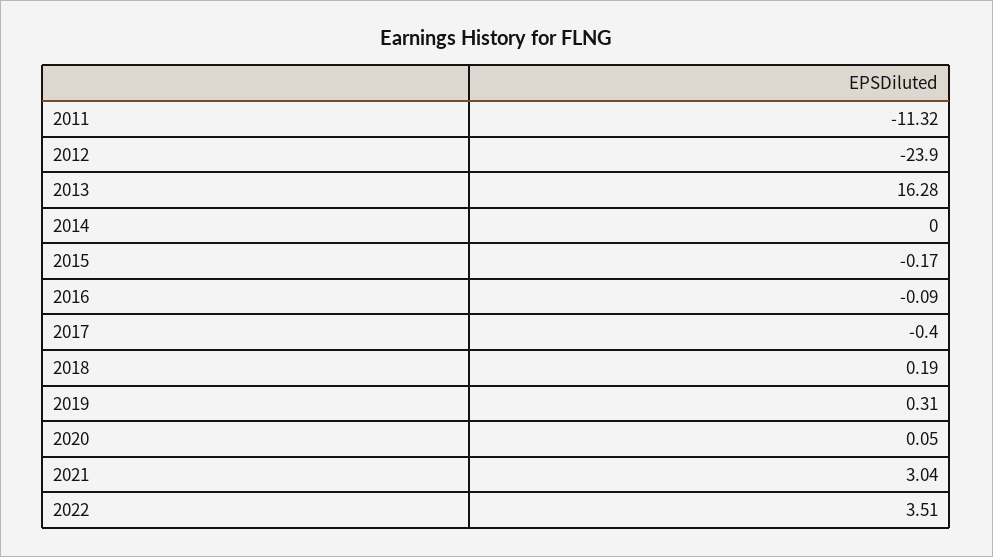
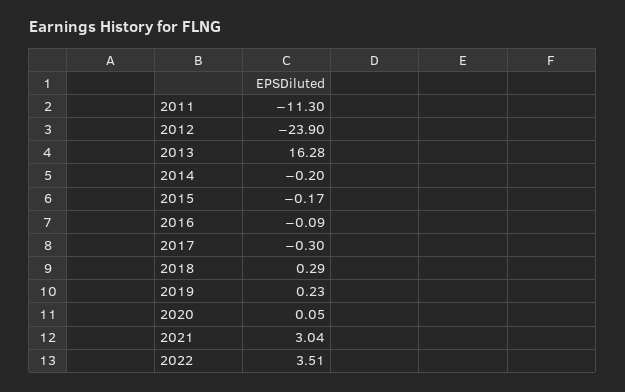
  {
-   "2011": -11.32,
+   "2011": -11.3,
    "2012": -23.9,
    "2013": 16.28,
-   "2014": 0,
+   "2014": -0.2,
    "2015": -0.17,
    "2016": -0.09,
-   "2017": -0.4,
+   "2017": -0.3,
-   "2018": 0.19,
+   "2018": 0.29,
-   "2019": 0.31,
+   "2019": 0.23,
    "2020": 0.05,
    "2021": 3.04,
    "2022": 3.51
  }

